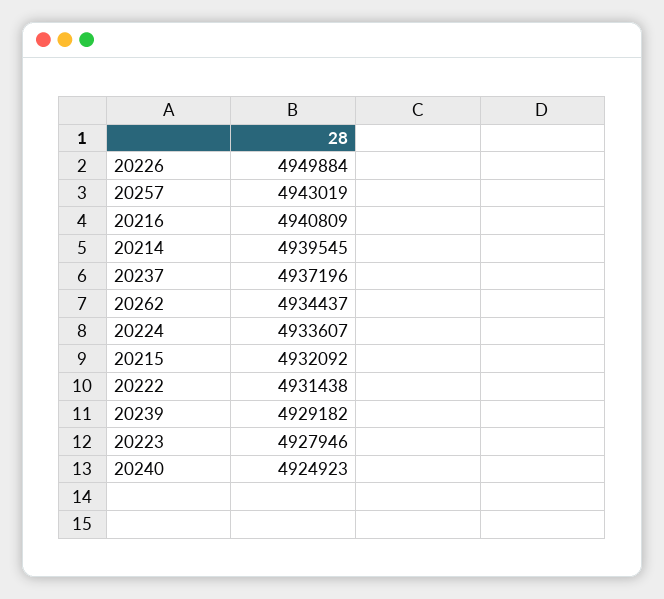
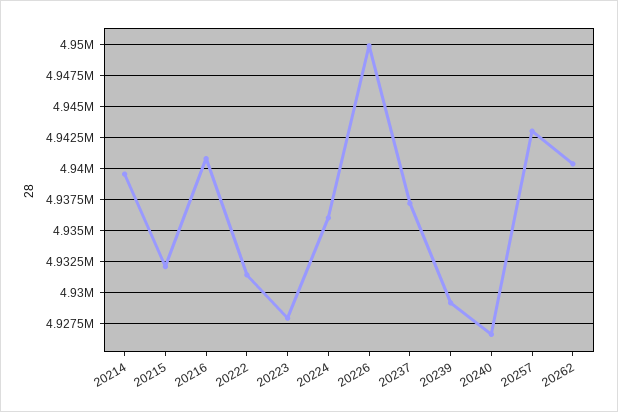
  {
    "20226": 4949884,
    "20257": 4943019,
    "20216": 4940809,
    "20214": 4939545,
    "20237": 4937196,
-   "20262": 4934437,
+   "20262": 4940500,
-   "20224": 4933607,
+   "20224": 4936000,
    "20215": 4932092,
    "20222": 4931438,
    "20239": 4929182,
    "20223": 4927946,
-   "20240": 4924923
+   "20240": 4926500
  }

